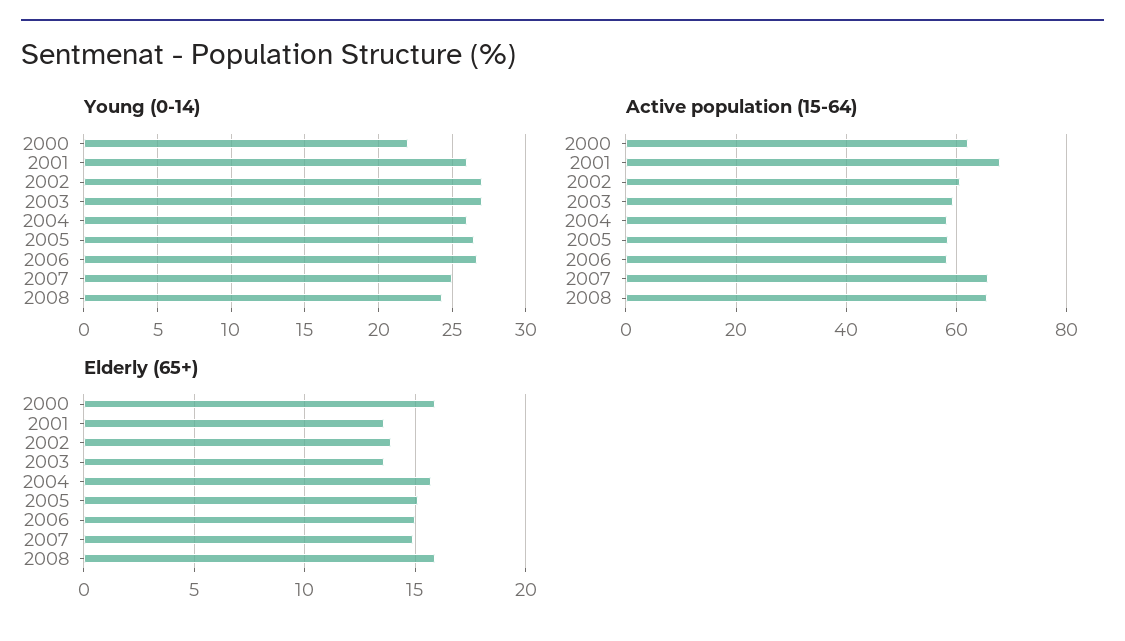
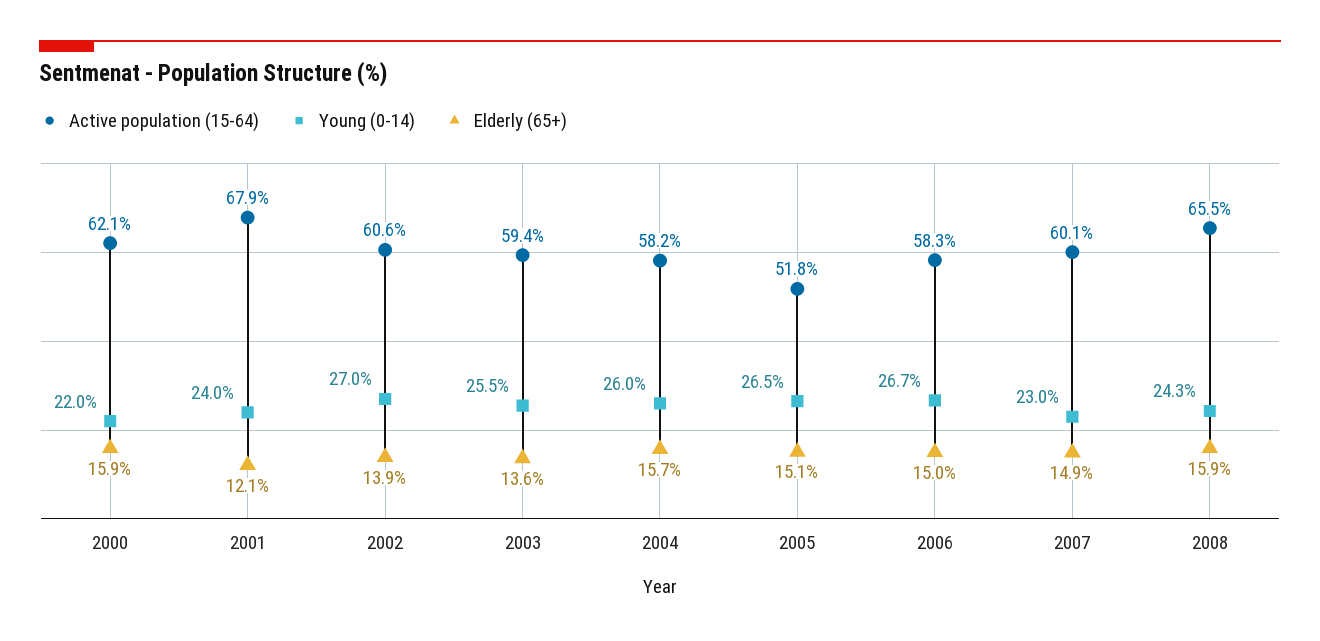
  {
    "Young (0-14)": {
      "2000": 22,
-     "2001": 26,
+     "2001": 24,
      "2002": 27,
-     "2003": 27,
+     "2003": 25.5,
      "2004": 26,
      "2005": 26.5,
      "2006": 26.7,
-     "2007": 25,
+     "2007": 23,
      "2008": 24.3
    },
    "Active population (15-64)": {
      "2000": 62.1,
      "2001": 67.9,
      "2002": 60.6,
      "2003": 59.4,
      "2004": 58.2,
-     "2005": 58,
+     "2005": 51.8,
      "2006": 58.3,
-     "2007": 66,
+     "2007": 60.1,
      "2008": 65.5
    },
    "Elderly (65+)": {
      "2000": 15.9,
-     "2001": 13.5,
+     "2001": 12.1,
      "2002": 13.9,
      "2003": 13.6,
      "2004": 15.7,
      "2005": 15.1,
      "2006": 15,
      "2007": 14.9,
      "2008": 15.9
    }
  }

